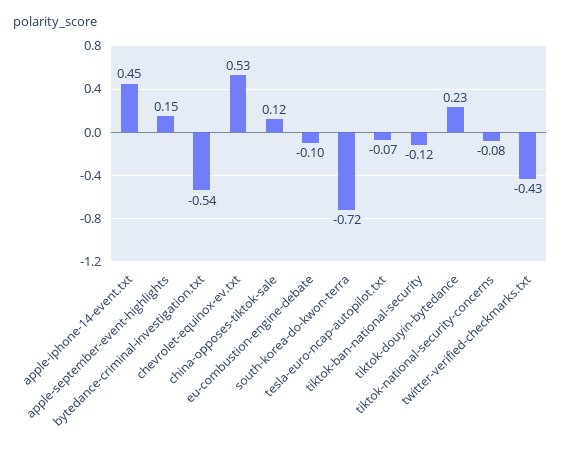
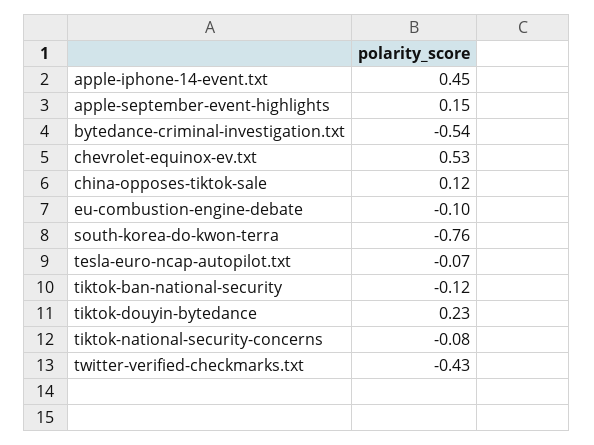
  {
    "apple-iphone-14-event.txt": 0.45,
    "apple-september-event-highlights": 0.15,
    "bytedance-criminal-investigation.txt": -0.54,
    "chevrolet-equinox-ev.txt": 0.53,
    "china-opposes-tiktok-sale": 0.12,
    "eu-combustion-engine-debate": -0.1,
-   "south-korea-do-kwon-terra": -0.72,
+   "south-korea-do-kwon-terra": -0.76,
    "tesla-euro-ncap-autopilot.txt": -0.07,
    "tiktok-ban-national-security": -0.12,
    "tiktok-douyin-bytedance": 0.23,
    "tiktok-national-security-concerns": -0.08,
    "twitter-verified-checkmarks.txt": -0.43
  }

